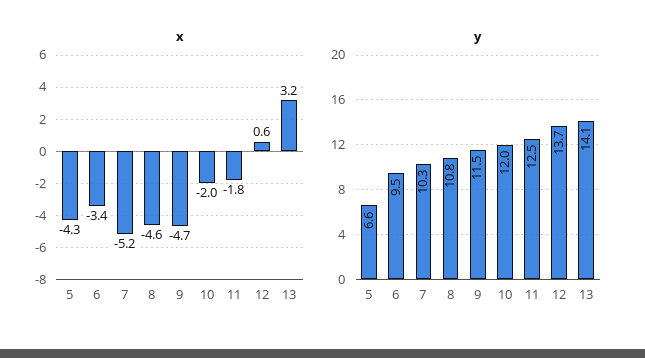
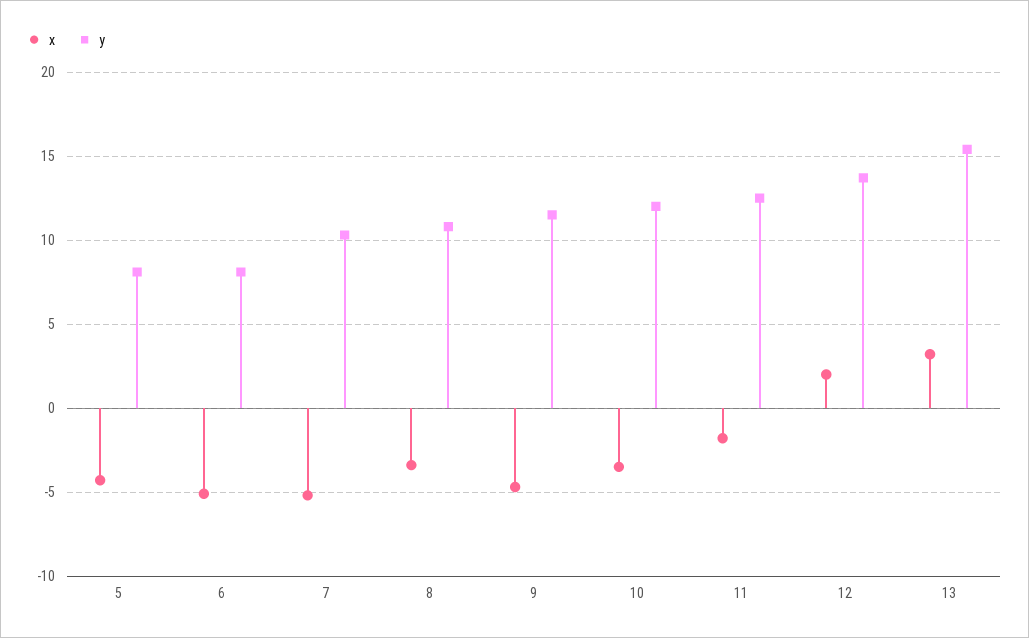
  {
    "x": {
      "5": -4.3,
-     "6": -3.4,
+     "6": -5,
      "7": -5.2,
-     "8": -4.6,
+     "8": -3.5,
      "9": -4.7,
-     "10": -2,
+     "10": -3.5,
      "11": -1.8,
-     "12": 0.6,
+     "12": 2,
      "13": 3.2
    },
    "y": {
-     "5": 6.6,
+     "5": 8,
-     "6": 9.5,
+     "6": 8,
      "7": 10.3,
      "8": 10.8,
      "9": 11.5,
      "10": 12,
      "11": 12.5,
      "12": 13.7,
-     "13": 14.1
+     "13": 15.5
    }
  }

